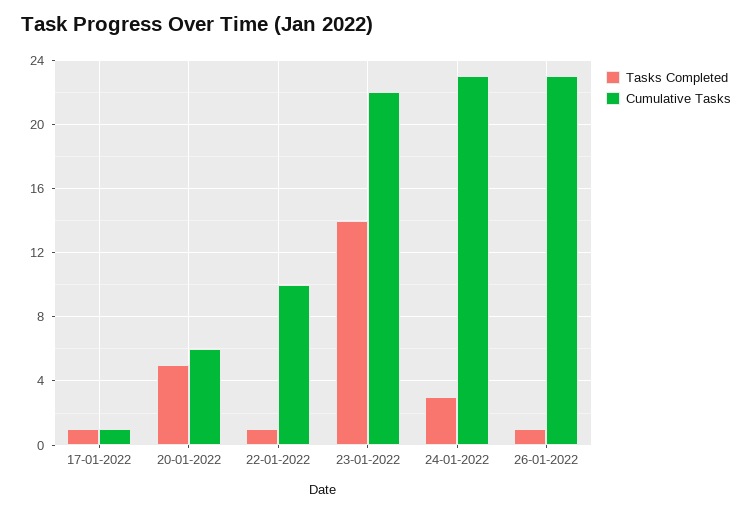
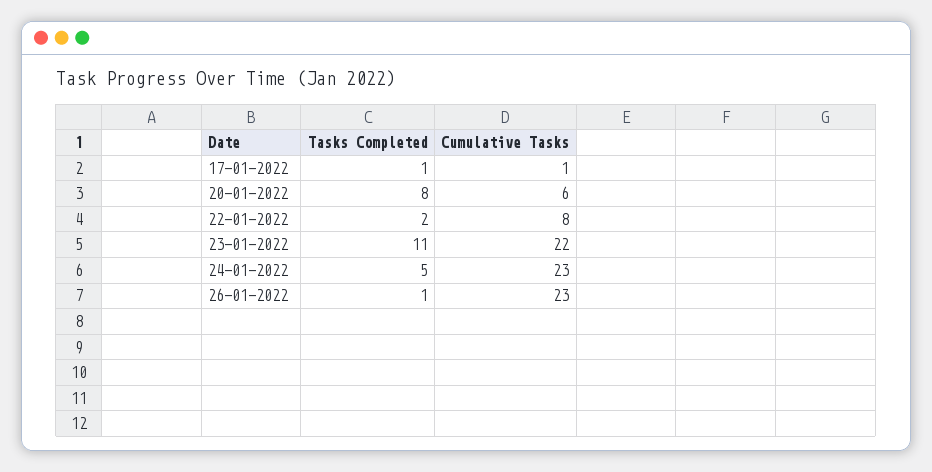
  {
    "Tasks Completed": {
      "17-01-2022": 1,
-     "20-01-2022": 5,
+     "20-01-2022": 8,
-     "22-01-2022": 1,
+     "22-01-2022": 2,
-     "23-01-2022": 14,
+     "23-01-2022": 11,
-     "24-01-2022": 3,
+     "24-01-2022": 5,
      "26-01-2022": 1
    },
    "Cumulative Tasks": {
      "17-01-2022": 1,
      "20-01-2022": 6,
-     "22-01-2022": 10,
+     "22-01-2022": 8,
      "23-01-2022": 22,
      "24-01-2022": 23,
      "26-01-2022": 23
    }
  }

